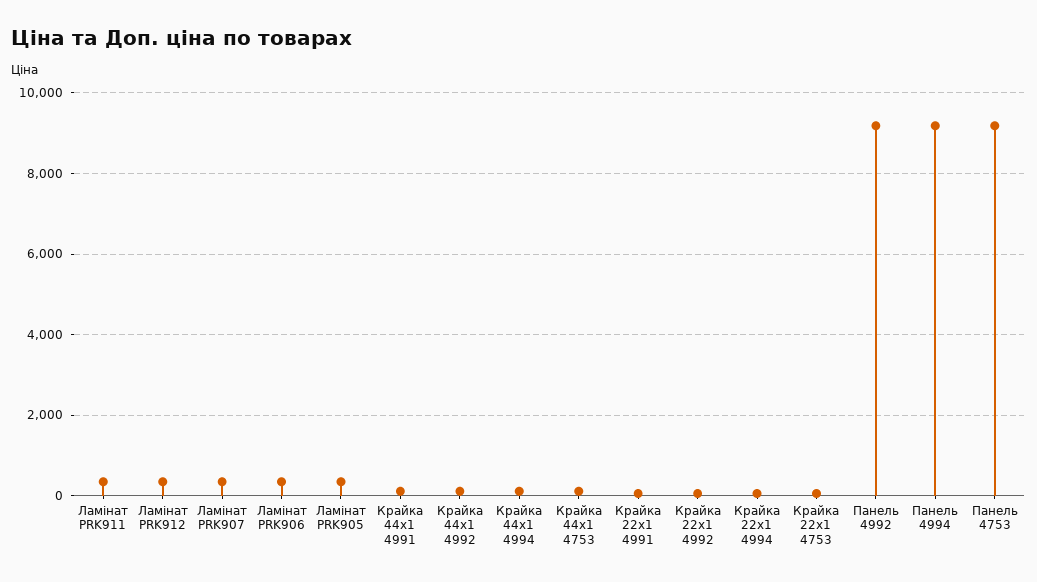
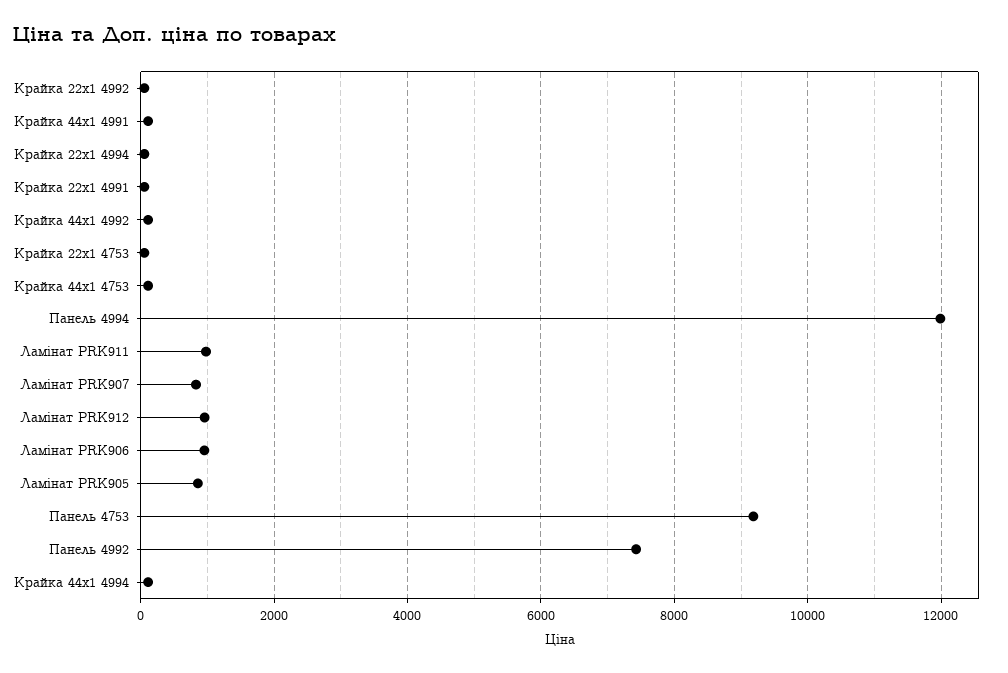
  {
-   "Ламінат PRK911": 400,
+   "Ламінат PRK911": 1000,
-   "Ламінат PRK912": 400,
+   "Ламінат PRK912": 1000,
-   "Ламінат PRK907": 400,
+   "Ламінат PRK907": 800,
-   "Ламінат PRK906": 400,
+   "Ламінат PRK906": 1000,
-   "Ламінат PRK905": 400,
+   "Ламінат PRK905": 800,
    "Крайка 44x1 4991": 200,
    "Крайка 44x1 4992": 200,
    "Крайка 44x1 4994": 200,
    "Крайка 44x1 4753": 200,
    "Крайка 22x1 4991": 0,
    "Крайка 22x1 4992": 0,
    "Крайка 22x1 4994": 0,
    "Крайка 22x1 4753": 0,
-   "Панель 4992": 9200,
+   "Панель 4992": 7400,
-   "Панель 4994": 9200,
+   "Панель 4994": 12000,
    "Панель 4753": 9200
  }

